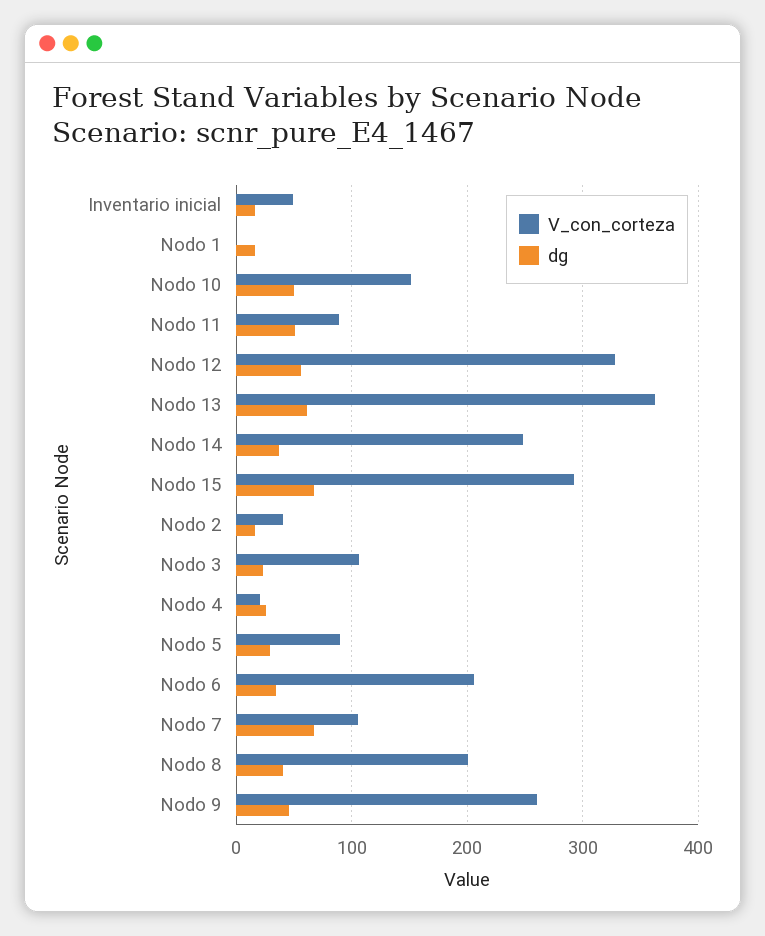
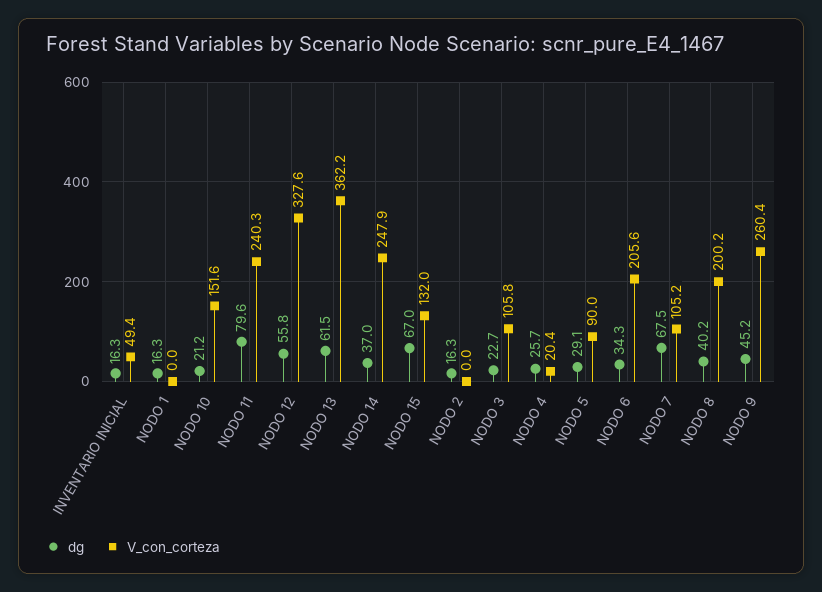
  {
    "V_con_corteza": {
      "Inventario inicial": 49.4,
      "Nodo 1": 0,
      "Nodo 10": 151.6,
-     "Nodo 11": 90,
+     "Nodo 11": 240.3,
      "Nodo 12": 327.6,
      "Nodo 13": 362.2,
      "Nodo 14": 247.9,
-     "Nodo 15": 290,
+     "Nodo 15": 132,
-     "Nodo 2": 40,
+     "Nodo 2": 0,
      "Nodo 3": 105.8,
      "Nodo 4": 20.4,
      "Nodo 5": 90,
      "Nodo 6": 205.6,
      "Nodo 7": 105.2,
      "Nodo 8": 200.2,
      "Nodo 9": 260.4
    },
    "dg": {
      "Inventario inicial": 16.3,
      "Nodo 1": 16.3,
-     "Nodo 10": 50,
+     "Nodo 10": 21.2,
-     "Nodo 11": 50,
+     "Nodo 11": 79.6,
      "Nodo 12": 55.8,
      "Nodo 13": 61.5,
      "Nodo 14": 37,
      "Nodo 15": 67,
      "Nodo 2": 16.3,
      "Nodo 3": 22.7,
      "Nodo 4": 25.7,
      "Nodo 5": 29.1,
      "Nodo 6": 34.3,
      "Nodo 7": 67.5,
      "Nodo 8": 40.2,
      "Nodo 9": 45.2
    }
  }

